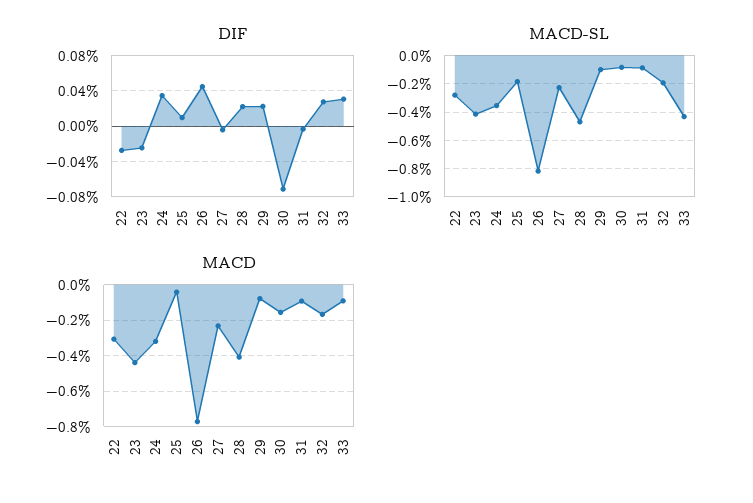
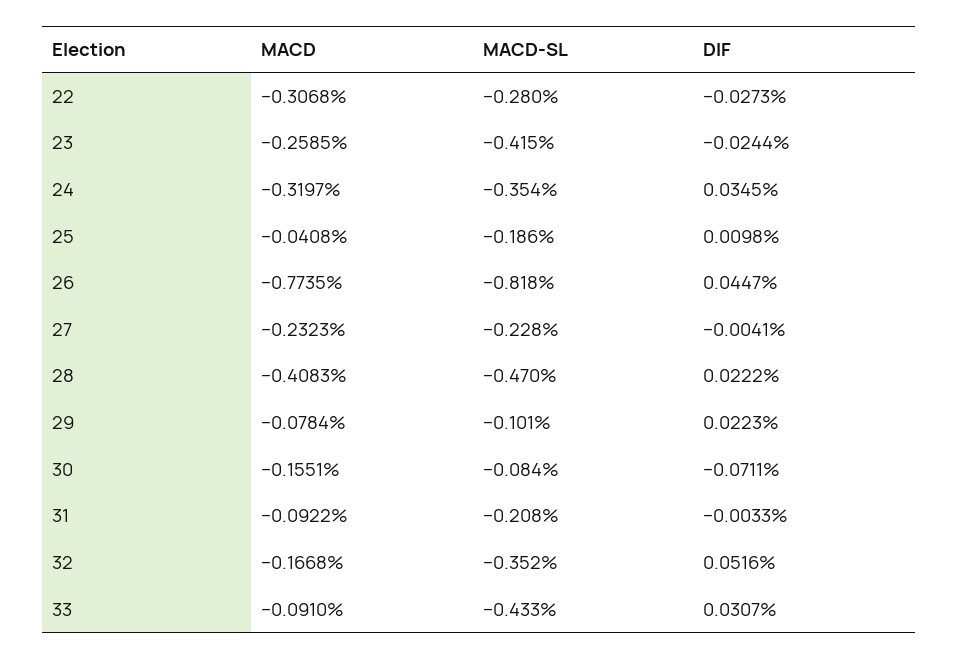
  {
    "DIF": {
      "22": -0.0273,
      "23": -0.0244,
      "24": 0.0345,
      "25": 0.0098,
      "26": 0.0447,
      "27": -0.0041,
      "28": 0.0222,
      "29": 0.0223,
      "30": -0.0711,
      "31": -0.0033,
-     "32": 0.03,
+     "32": 0.0516,
      "33": 0.0307
    },
    "MACD-SL": {
      "22": -0.28,
      "23": -0.415,
      "24": -0.354,
      "25": -0.186,
      "26": -0.818,
      "27": -0.228,
      "28": -0.47,
      "29": -0.101,
      "30": -0.084,
-     "31": -0.1,
+     "31": -0.208,
-     "32": -0.2,
+     "32": -0.352,
      "33": -0.433
    },
    "MACD": {
      "22": -0.3068,
-     "23": -0.45,
+     "23": -0.2585,
      "24": -0.3197,
      "25": -0.0408,
      "26": -0.7735,
      "27": -0.2323,
      "28": -0.4083,
      "29": -0.0784,
      "30": -0.1551,
      "31": -0.0922,
      "32": -0.1668,
      "33": -0.091
    }
  }

